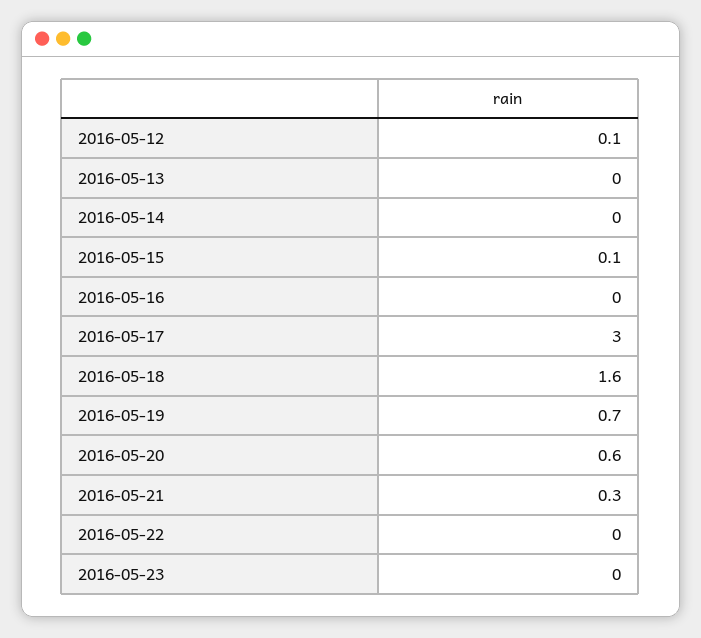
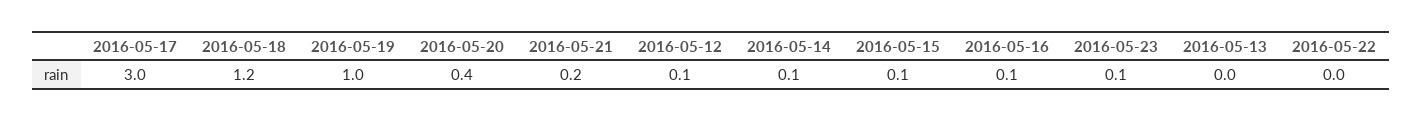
  {
    "2016-05-12": 0.1,
    "2016-05-13": 0,
-   "2016-05-14": 0,
+   "2016-05-14": 0.1,
    "2016-05-15": 0.1,
-   "2016-05-16": 0,
+   "2016-05-16": 0.1,
    "2016-05-17": 3,
-   "2016-05-18": 1.6,
+   "2016-05-18": 1.2,
-   "2016-05-19": 0.7,
+   "2016-05-19": 1,
-   "2016-05-20": 0.6,
+   "2016-05-20": 0.4,
-   "2016-05-21": 0.3,
+   "2016-05-21": 0.2,
    "2016-05-22": 0,
-   "2016-05-23": 0
+   "2016-05-23": 0.1
  }

